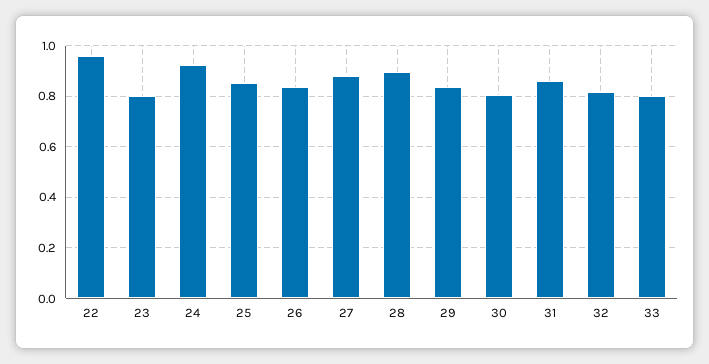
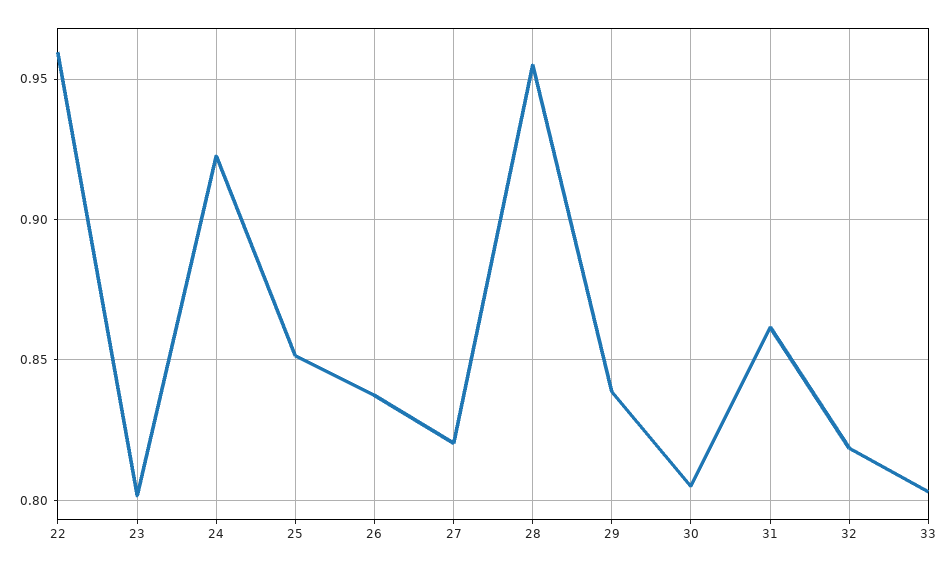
  {
    "22": 0.96,
    "23": 0.8,
    "24": 0.925,
    "25": 0.85,
    "26": 0.835,
-   "27": 0.875,
+   "27": 0.82,
-   "28": 0.9,
+   "28": 0.955,
    "29": 0.84,
    "30": 0.805,
    "31": 0.86,
    "32": 0.82,
    "33": 0.805
  }

